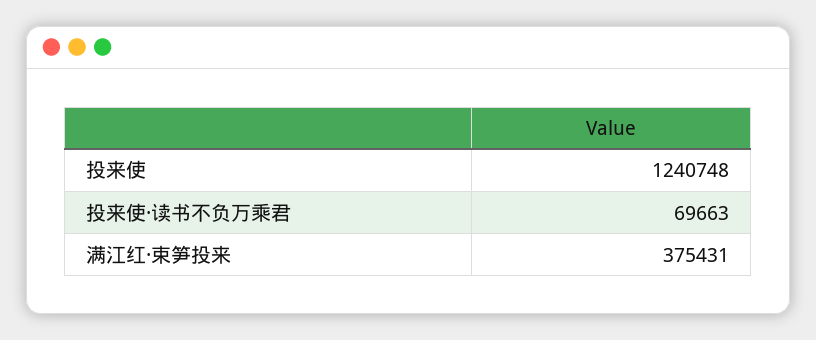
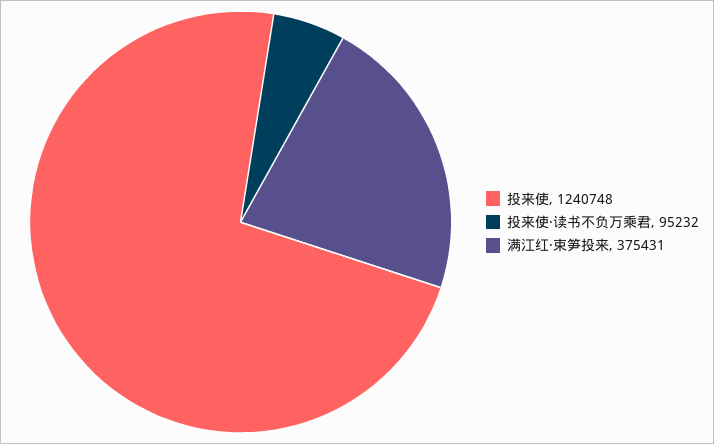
  {
    "投来使": 1240748,
-   "投来使·读书不负万乘君": 69663,
+   "投来使·读书不负万乘君": 95232,
    "满江红·束笋投来": 375431
  }

